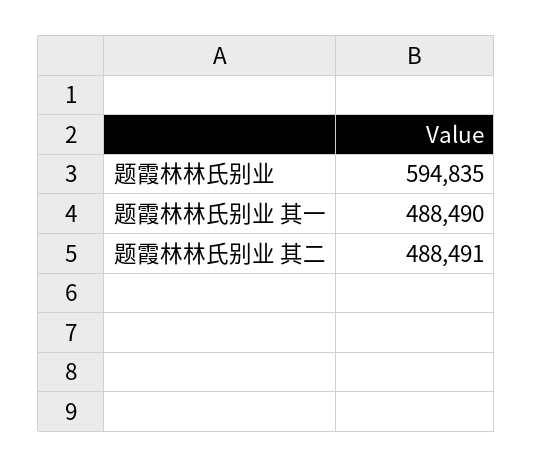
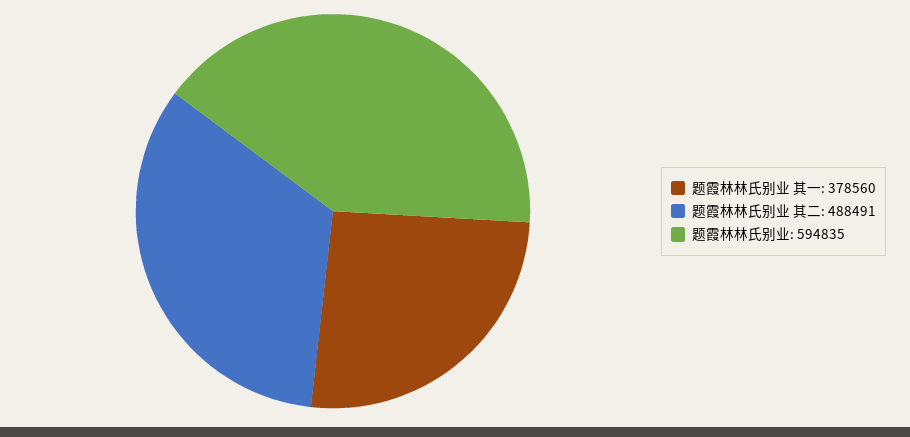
  {
    "题霞林林氏别业": 594835,
-   "题霞林林氏别业 其一": 488490,
+   "题霞林林氏别业 其一": 378560,
    "题霞林林氏别业 其二": 488491
  }

